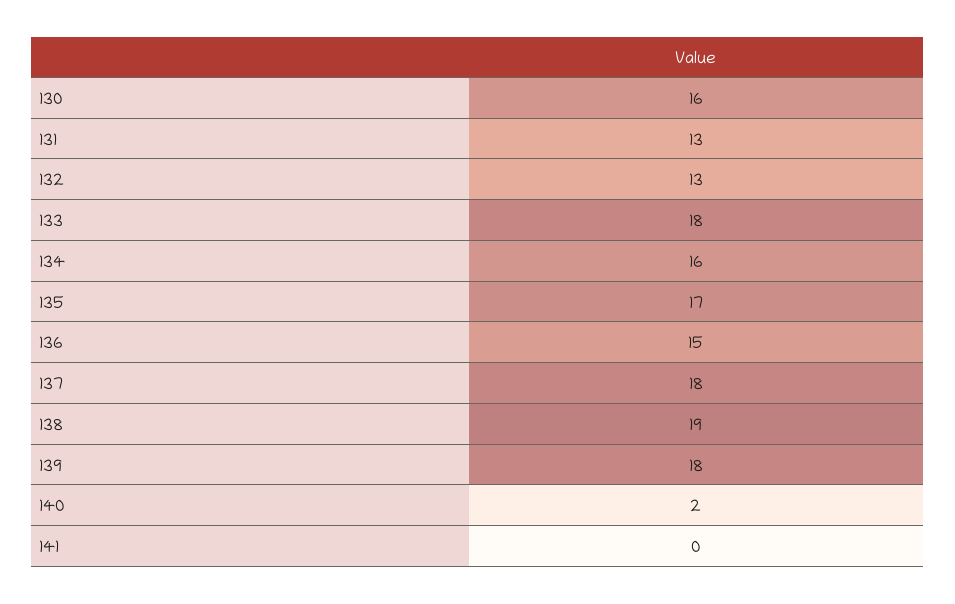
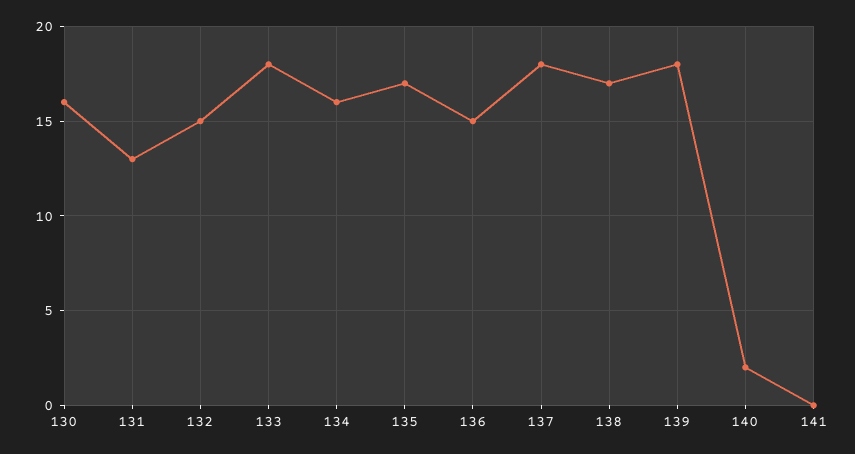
  {
    "130": 16,
    "131": 13,
-   "132": 13,
+   "132": 15,
    "133": 18,
    "134": 16,
    "135": 17,
    "136": 15,
    "137": 18,
-   "138": 19,
+   "138": 17,
    "139": 18,
    "140": 2,
    "141": 0
  }

